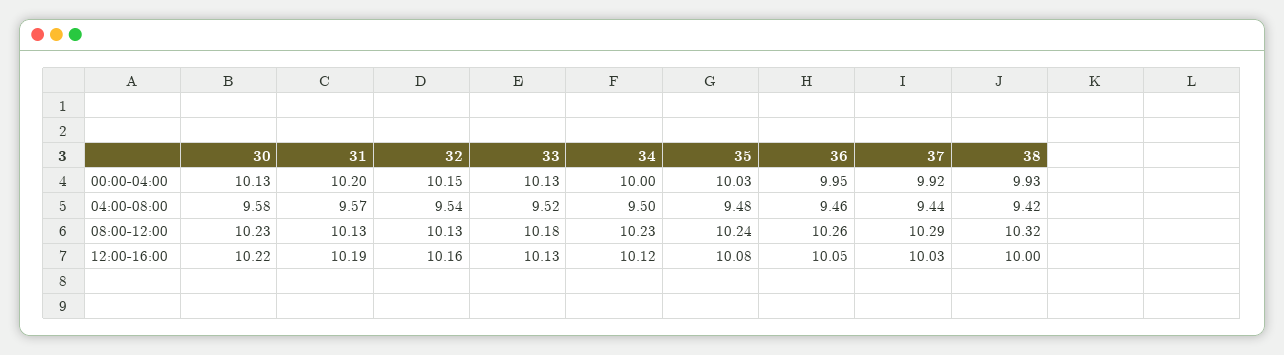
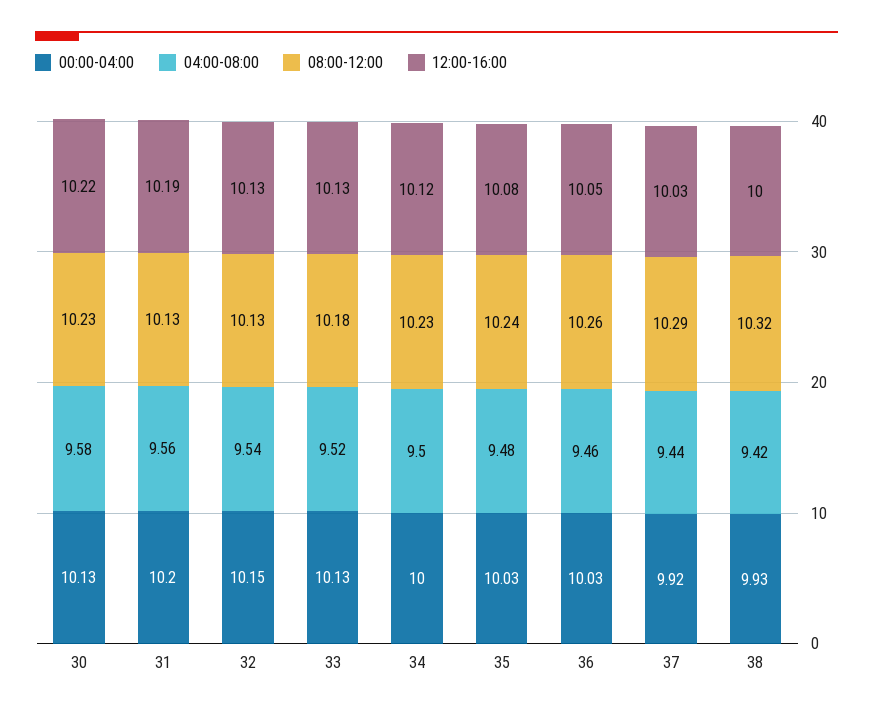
  {
    "00:00-04:00": {
      "30": 10.13,
      "31": 10.2,
      "32": 10.15,
      "33": 10.13,
      "34": 10,
      "35": 10.03,
-     "36": 9.95,
+     "36": 10.03,
      "37": 9.92,
      "38": 9.93
    },
    "04:00-08:00": {
      "30": 9.58,
-     "31": 9.57,
+     "31": 9.56,
      "32": 9.54,
      "33": 9.52,
      "34": 9.5,
      "35": 9.48,
      "36": 9.46,
      "37": 9.44,
      "38": 9.42
    },
    "08:00-12:00": {
      "30": 10.23,
      "31": 10.13,
      "32": 10.13,
      "33": 10.18,
      "34": 10.23,
      "35": 10.24,
      "36": 10.26,
      "37": 10.29,
      "38": 10.32
    },
    "12:00-16:00": {
      "30": 10.22,
      "31": 10.19,
-     "32": 10.16,
+     "32": 10.13,
      "33": 10.13,
      "34": 10.12,
      "35": 10.08,
      "36": 10.05,
      "37": 10.03,
      "38": 10
    }
  }

